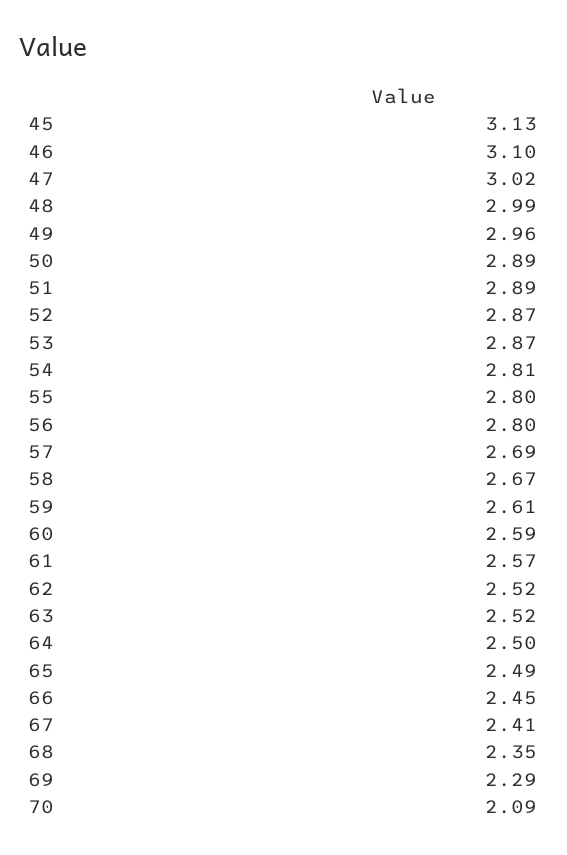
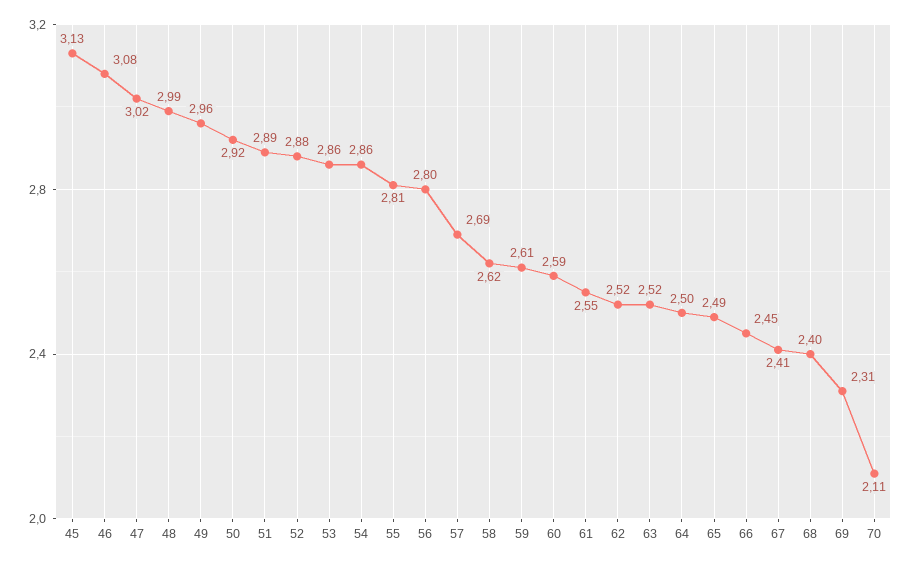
  {
    "45": 3.13,
-   "46": 3.1,
+   "46": 3.08,
    "47": 3.02,
    "48": 2.99,
    "49": 2.96,
-   "50": 2.89,
+   "50": 2.92,
    "51": 2.89,
-   "52": 2.87,
+   "52": 2.88,
-   "53": 2.87,
+   "53": 2.86,
-   "54": 2.81,
+   "54": 2.86,
-   "55": 2.8,
+   "55": 2.81,
    "56": 2.8,
    "57": 2.69,
-   "58": 2.67,
+   "58": 2.62,
    "59": 2.61,
    "60": 2.59,
-   "61": 2.57,
+   "61": 2.55,
    "62": 2.52,
    "63": 2.52,
    "64": 2.5,
    "65": 2.49,
    "66": 2.45,
    "67": 2.41,
-   "68": 2.35,
+   "68": 2.4,
-   "69": 2.29,
+   "69": 2.31,
-   "70": 2.09
+   "70": 2.11
  }

